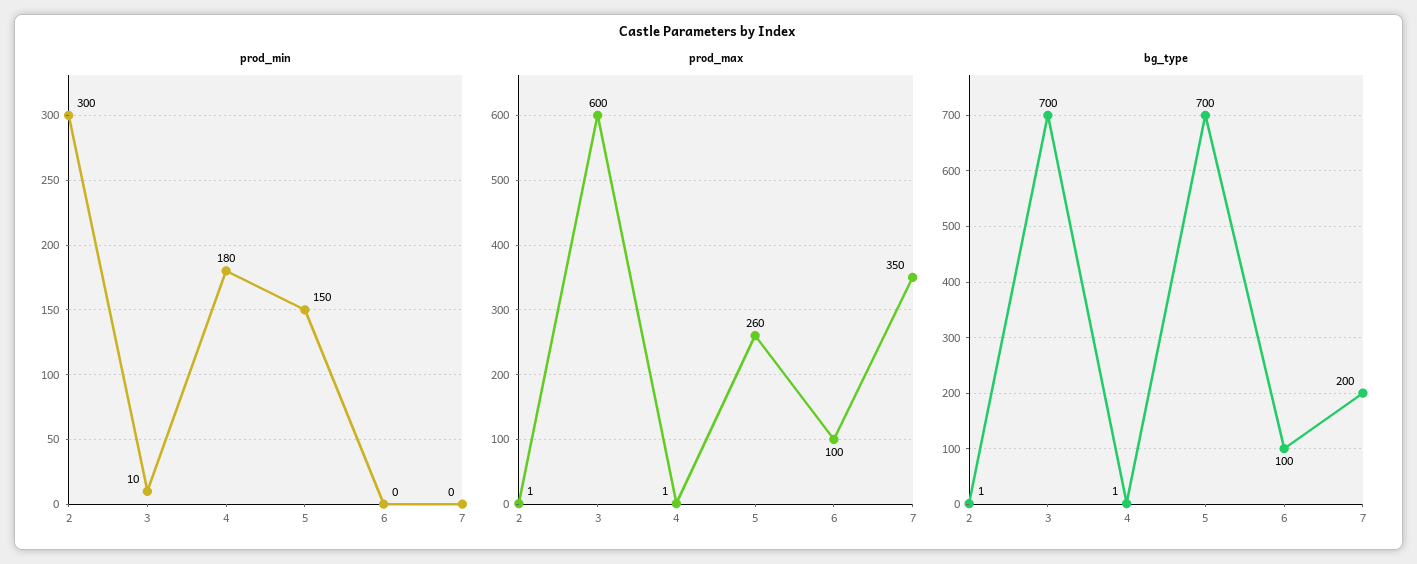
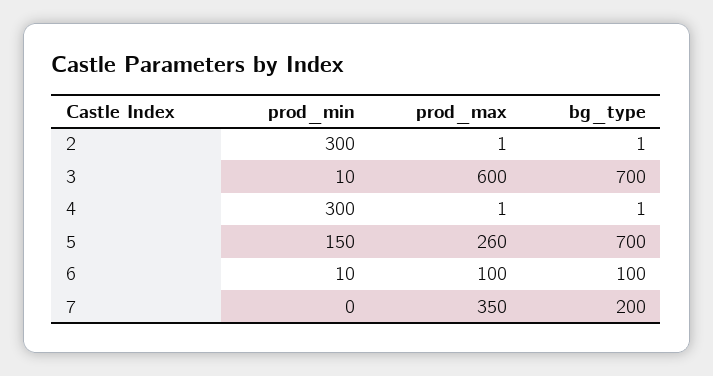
  {
    "prod_min": {
      "2": 300,
      "3": 10,
-     "4": 180,
+     "4": 300,
      "5": 150,
-     "6": 0,
+     "6": 10,
      "7": 0
    },
    "prod_max": {
      "2": 1,
      "3": 600,
      "4": 1,
      "5": 260,
      "6": 100,
      "7": 350
    },
    "bg_type": {
      "2": 1,
      "3": 700,
      "4": 1,
      "5": 700,
      "6": 100,
      "7": 200
    }
  }

